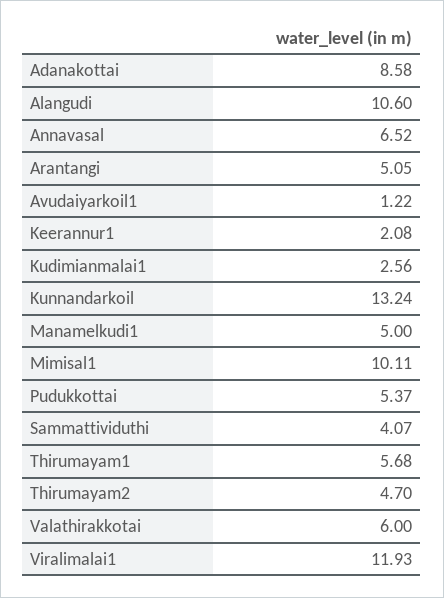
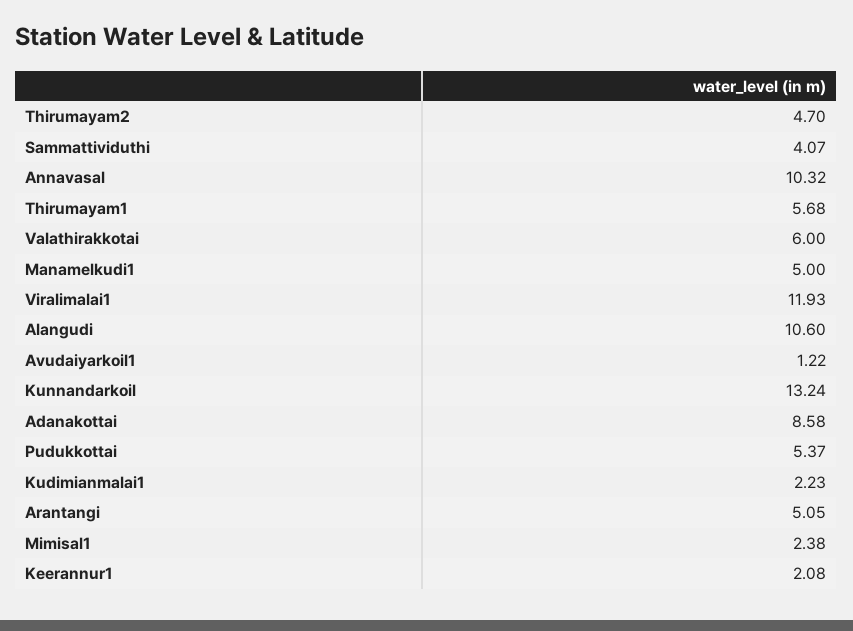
  {
    "Adanakottai": 8.58,
    "Alangudi": 10.6,
-   "Annavasal": 6.52,
+   "Annavasal": 10.32,
    "Arantangi": 5.05,
    "Avudaiyarkoil1": 1.22,
    "Keerannur1": 2.08,
-   "Kudimianmalai1": 2.56,
+   "Kudimianmalai1": 2.23,
    "Kunnandarkoil": 13.24,
    "Manamelkudi1": 5,
-   "Mimisal1": 10.11,
+   "Mimisal1": 2.38,
    "Pudukkottai": 5.37,
    "Sammattividuthi": 4.07,
    "Thirumayam1": 5.68,
    "Thirumayam2": 4.7,
    "Valathirakkotai": 6,
    "Viralimalai1": 11.93
  }

